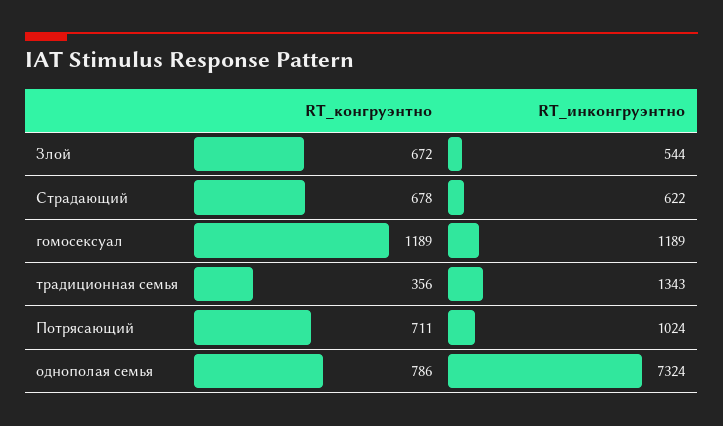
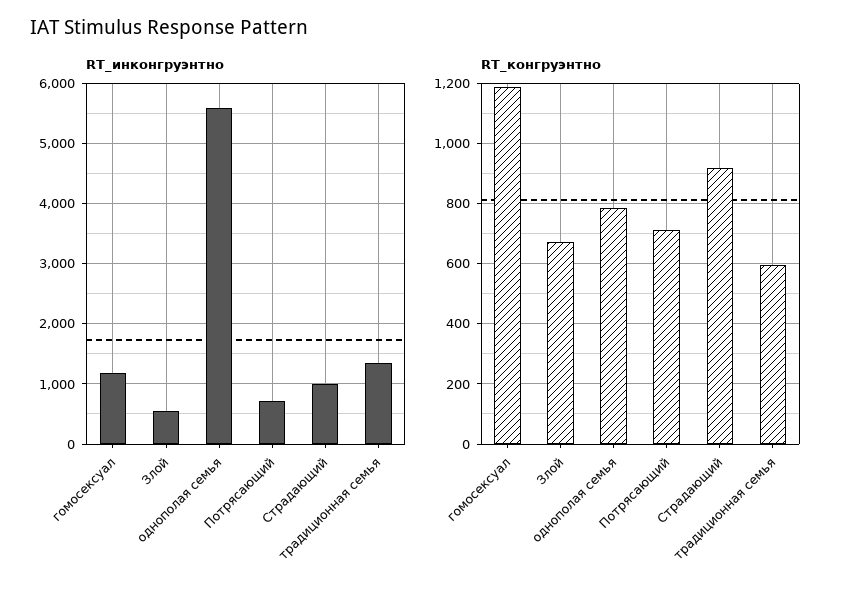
  {
    "RT_конгруэнтно": {
      "Злой": 672,
-     "Страдающий": 678,
+     "Страдающий": 920,
      "гомосексуал": 1189,
-     "традиционная семья": 356,
+     "традиционная семья": 600,
      "Потрясающий": 711,
      "однополая семья": 786
    },
    "RT_инконгруэнтно": {
      "Злой": 544,
-     "Страдающий": 622,
+     "Страдающий": 1000,
      "гомосексуал": 1189,
      "традиционная семья": 1343,
-     "Потрясающий": 1024,
+     "Потрясающий": 700,
-     "однополая семья": 7324
+     "однополая семья": 5600
    }
  }

